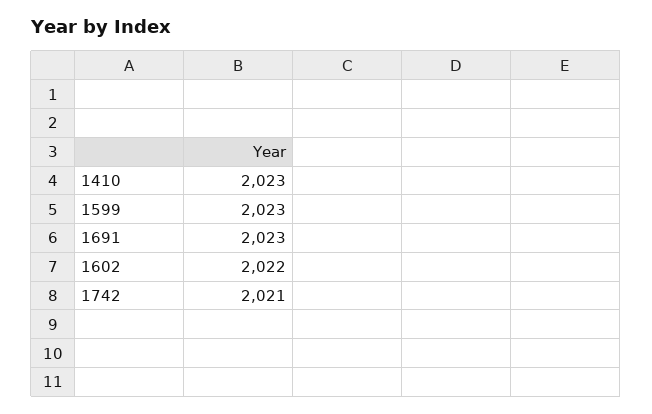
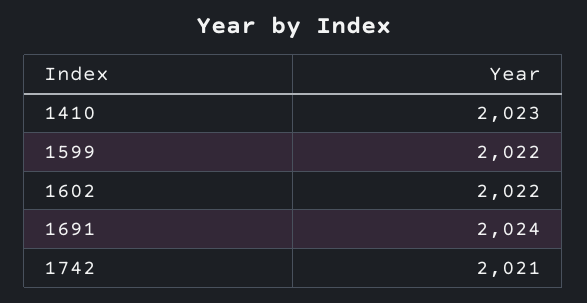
  {
    "1410": 2023,
-   "1599": 2023,
+   "1599": 2022,
-   "1691": 2023,
+   "1691": 2024,
    "1602": 2022,
    "1742": 2021
  }

